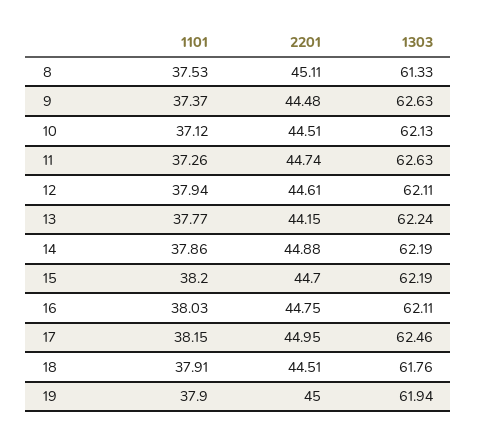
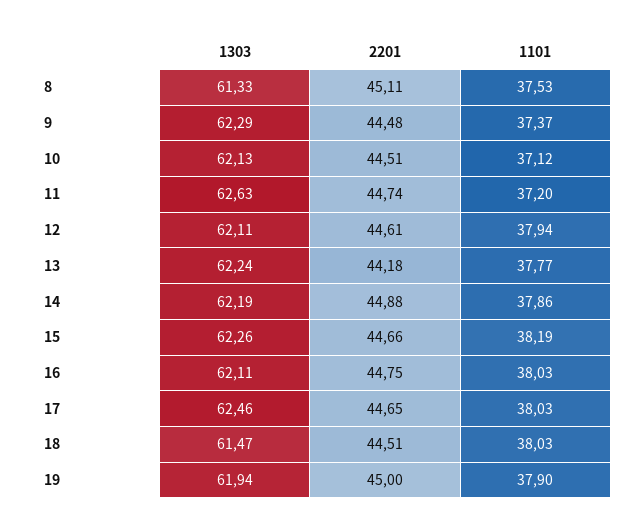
  {
    "1101": {
      "8": 37.53,
      "9": 37.37,
      "10": 37.12,
-     "11": 37.26,
+     "11": 37.2,
      "12": 37.94,
      "13": 37.77,
      "14": 37.86,
-     "15": 38.2,
+     "15": 38.19,
      "16": 38.03,
-     "17": 38.15,
+     "17": 38.03,
-     "18": 37.91,
+     "18": 38.03,
      "19": 37.9
    },
    "2201": {
      "8": 45.11,
      "9": 44.48,
      "10": 44.51,
      "11": 44.74,
      "12": 44.61,
-     "13": 44.15,
+     "13": 44.18,
      "14": 44.88,
-     "15": 44.7,
+     "15": 44.66,
      "16": 44.75,
-     "17": 44.95,
+     "17": 44.65,
      "18": 44.51,
      "19": 45
    },
    "1303": {
      "8": 61.33,
-     "9": 62.63,
+     "9": 62.29,
      "10": 62.13,
      "11": 62.63,
      "12": 62.11,
      "13": 62.24,
      "14": 62.19,
-     "15": 62.19,
+     "15": 62.26,
      "16": 62.11,
      "17": 62.46,
-     "18": 61.76,
+     "18": 61.47,
      "19": 61.94
    }
  }

